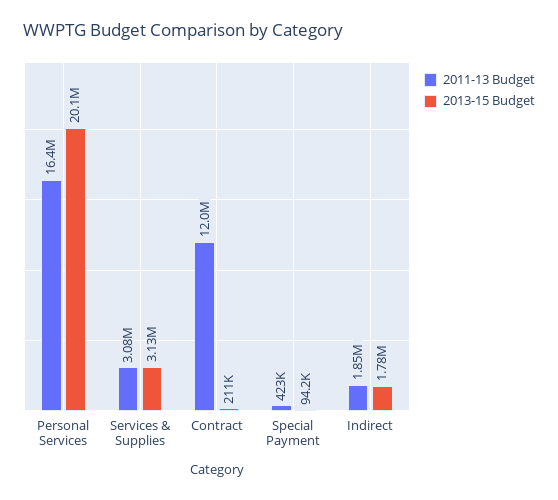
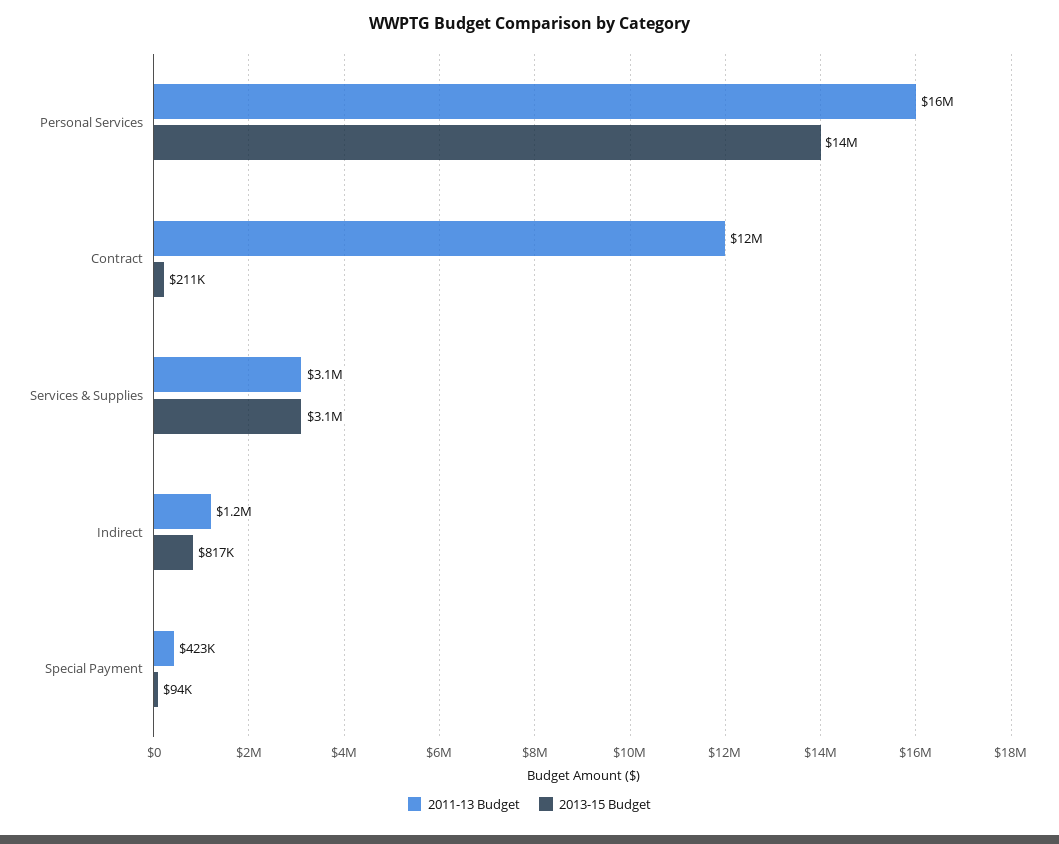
  {
    "2011-13 Budget": {
      "Personal Services": 16400000,
      "Services & Supplies": 3080000,
      "Contract": 12000000,
      "Special Payment": 423000,
-     "Indirect": 1850000
+     "Indirect": 1200000
    },
    "2013-15 Budget": {
-     "Personal Services": 20100000,
+     "Personal Services": 14000000,
      "Services & Supplies": 3130000,
      "Contract": 211000,
      "Special Payment": 94200,
-     "Indirect": 1780000
+     "Indirect": 817000
    }
  }

